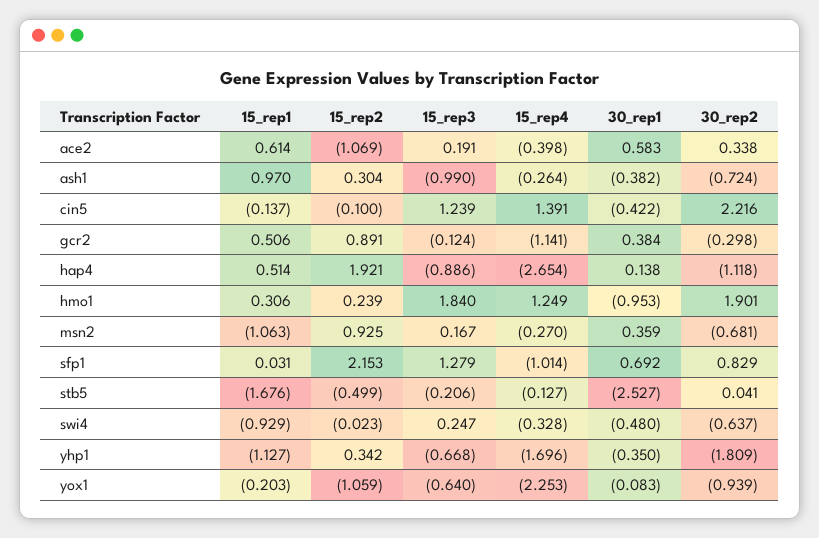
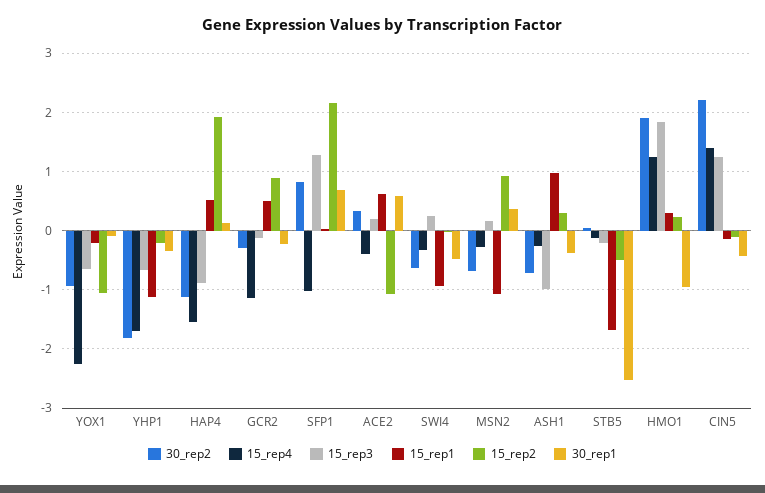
  {
    "15_rep1": {
      "ace2": 0.614,
      "ash1": 0.97,
      "cin5": -0.137,
      "gcr2": 0.506,
      "hap4": 0.514,
      "hmo1": 0.306,
      "msn2": -1.063,
      "sfp1": 0.031,
      "stb5": -1.676,
      "swi4": -0.929,
      "yhp1": -1.127,
      "yox1": -0.203
    },
    "15_rep2": {
      "ace2": -1.069,
      "ash1": 0.304,
      "cin5": -0.1,
      "gcr2": 0.891,
      "hap4": 1.921,
      "hmo1": 0.239,
      "msn2": 0.925,
      "sfp1": 2.153,
      "stb5": -0.499,
      "swi4": -0.023,
-     "yhp1": 0.342,
+     "yhp1": -0.2,
      "yox1": -1.059
    },
    "15_rep3": {
      "ace2": 0.191,
      "ash1": -0.99,
      "cin5": 1.239,
      "gcr2": -0.124,
      "hap4": -0.886,
      "hmo1": 1.84,
      "msn2": 0.167,
      "sfp1": 1.279,
      "stb5": -0.206,
      "swi4": 0.247,
      "yhp1": -0.668,
      "yox1": -0.64
    },
    "15_rep4": {
      "ace2": -0.398,
      "ash1": -0.264,
      "cin5": 1.391,
      "gcr2": -1.141,
-     "hap4": -2.654,
+     "hap4": -1.6,
      "hmo1": 1.249,
      "msn2": -0.27,
      "sfp1": -1.014,
      "stb5": -0.127,
      "swi4": -0.328,
      "yhp1": -1.696,
      "yox1": -2.253
    },
    "30_rep1": {
      "ace2": 0.583,
      "ash1": -0.382,
      "cin5": -0.422,
-     "gcr2": 0.384,
+     "gcr2": -0.2,
      "hap4": 0.138,
      "hmo1": -0.953,
      "msn2": 0.359,
      "sfp1": 0.692,
      "stb5": -2.527,
      "swi4": -0.48,
      "yhp1": -0.35,
      "yox1": -0.083
    },
    "30_rep2": {
      "ace2": 0.338,
      "ash1": -0.724,
      "cin5": 2.216,
      "gcr2": -0.298,
      "hap4": -1.118,
      "hmo1": 1.901,
      "msn2": -0.681,
      "sfp1": 0.829,
      "stb5": 0.041,
      "swi4": -0.637,
      "yhp1": -1.809,
      "yox1": -0.939
    }
  }

